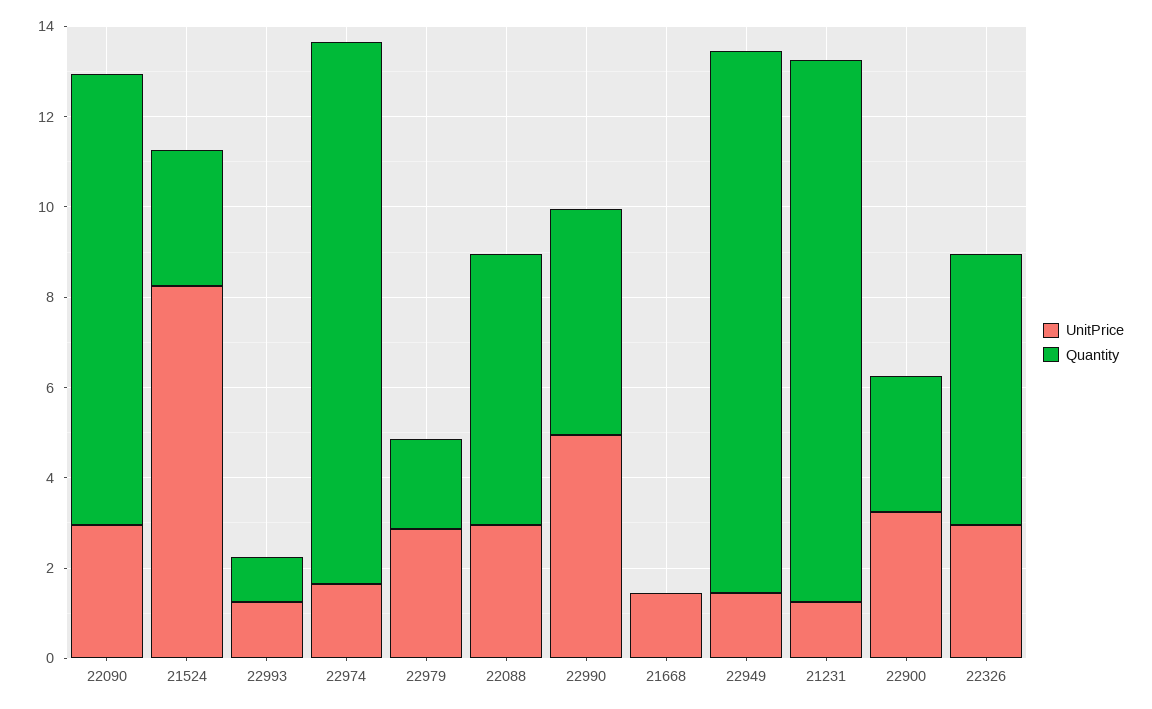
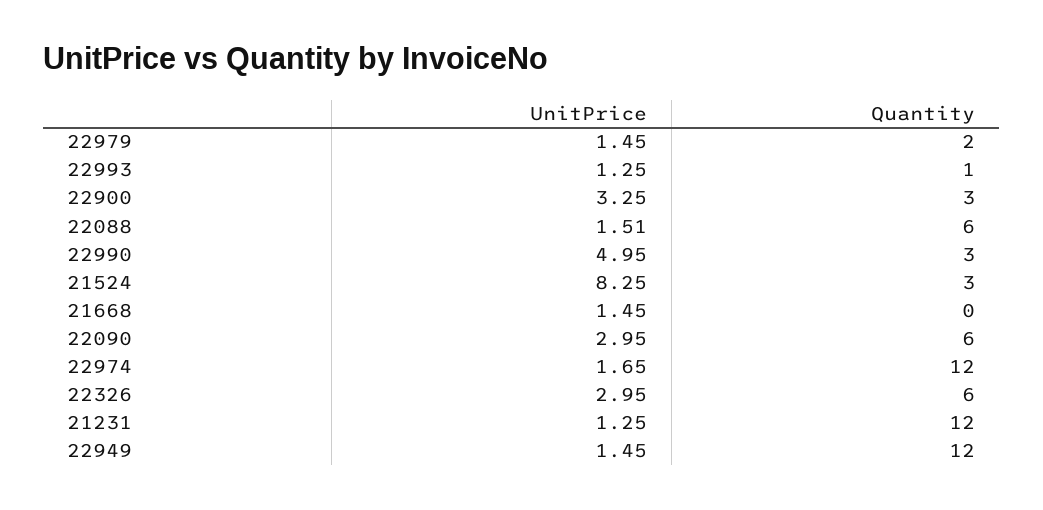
  {
    "UnitPrice": {
      "22090": 2.95,
      "21524": 8.25,
      "22993": 1.25,
      "22974": 1.65,
-     "22979": 3,
+     "22979": 1.45,
-     "22088": 3,
+     "22088": 1.51,
      "22990": 4.95,
      "21668": 1.45,
      "22949": 1.45,
      "21231": 1.25,
      "22900": 3.25,
      "22326": 2.95
    },
    "Quantity": {
-     "22090": 10,
+     "22090": 6,
      "21524": 3,
      "22993": 1,
      "22974": 12,
      "22979": 2,
      "22088": 6,
-     "22990": 5,
+     "22990": 3,
      "21668": 0,
      "22949": 12,
      "21231": 12,
      "22900": 3,
      "22326": 6
    }
  }

